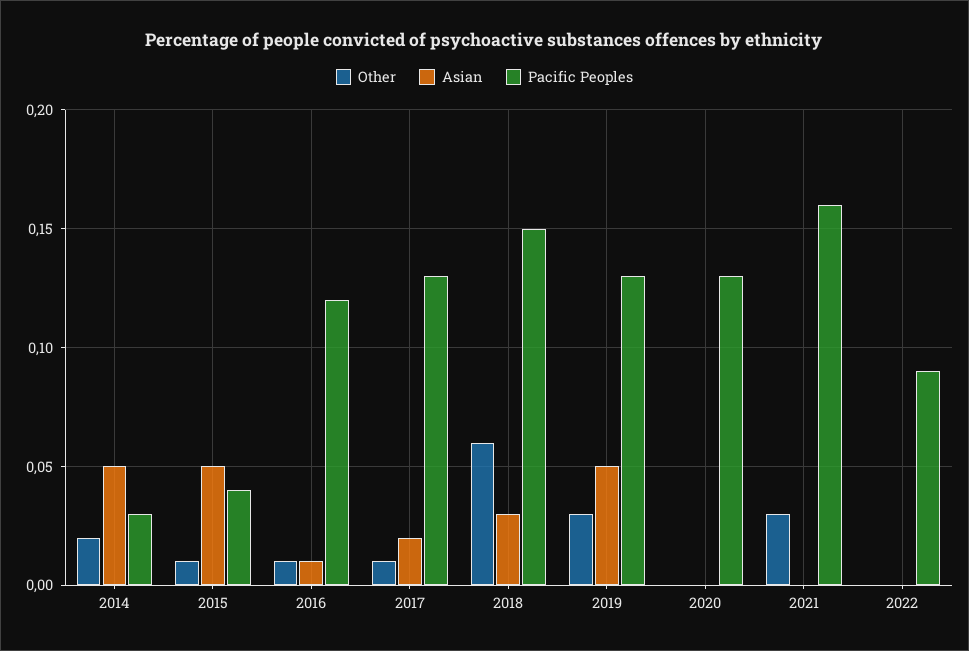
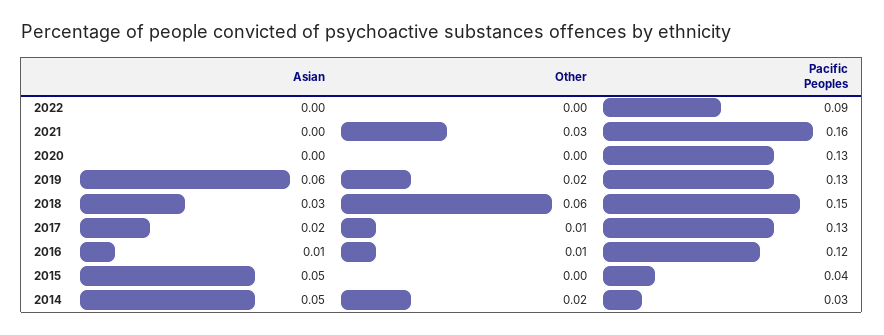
  {
    "Other": {
      "2014": 0.02,
-     "2015": 0.01,
+     "2015": 0,
      "2016": 0.01,
      "2017": 0.01,
      "2018": 0.06,
-     "2019": 0.03,
+     "2019": 0.02,
      "2020": 0,
      "2021": 0.03,
      "2022": 0
    },
    "Asian": {
      "2014": 0.05,
      "2015": 0.05,
      "2016": 0.01,
      "2017": 0.02,
      "2018": 0.03,
-     "2019": 0.05,
+     "2019": 0.06,
      "2020": 0,
      "2021": 0,
      "2022": 0
    },
    "Pacific Peoples": {
      "2014": 0.03,
      "2015": 0.04,
      "2016": 0.12,
      "2017": 0.13,
      "2018": 0.15,
      "2019": 0.13,
      "2020": 0.13,
      "2021": 0.16,
      "2022": 0.09
    }
  }

